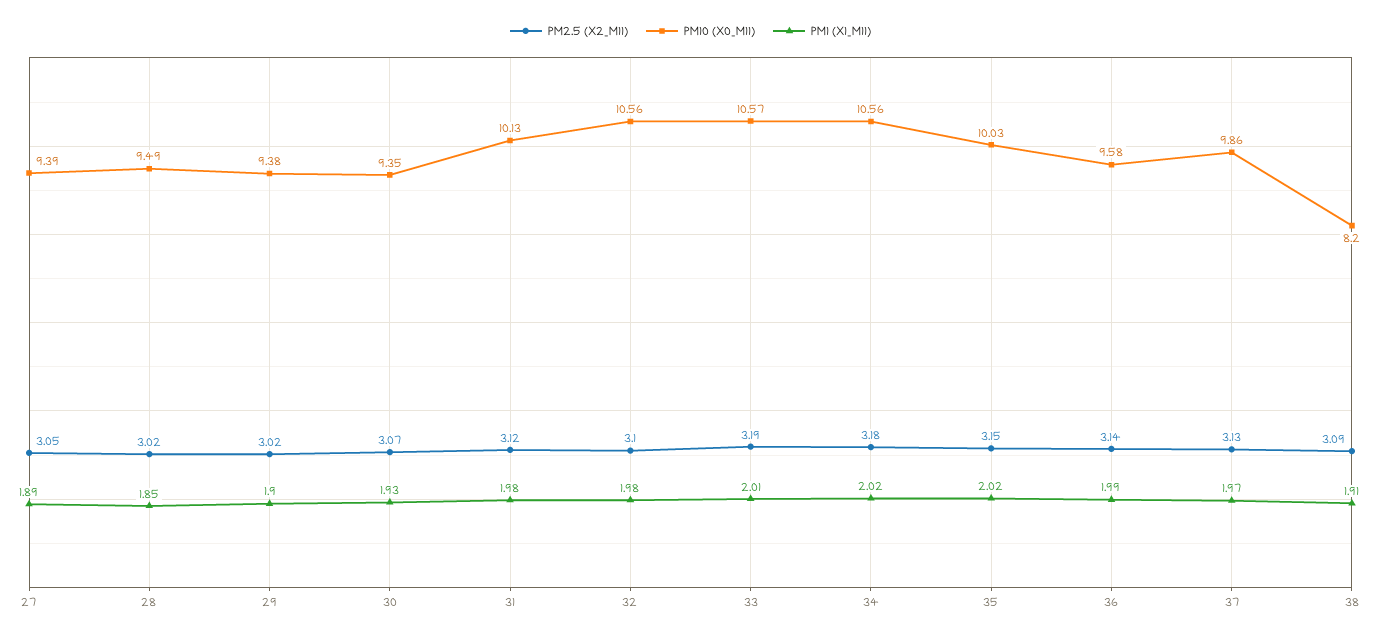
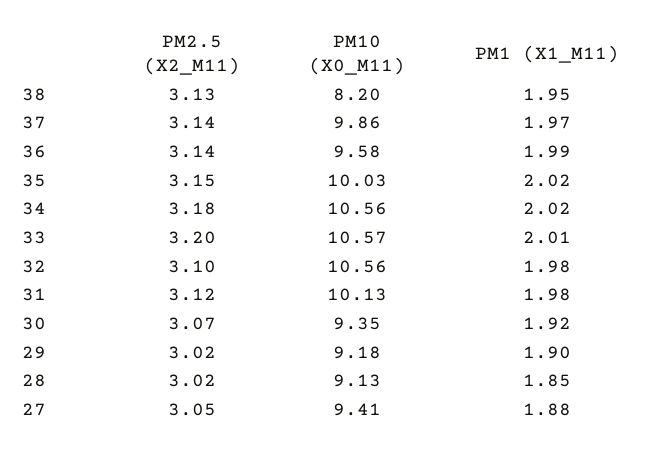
  {
    "PM2.5 (X2_M11)": {
      "27": 3.05,
      "28": 3.02,
      "29": 3.02,
      "30": 3.07,
      "31": 3.12,
      "32": 3.1,
-     "33": 3.19,
+     "33": 3.2,
      "34": 3.18,
      "35": 3.15,
      "36": 3.14,
-     "37": 3.13,
+     "37": 3.14,
-     "38": 3.09
+     "38": 3.13
    },
    "PM10 (X0_M11)": {
-     "27": 9.39,
+     "27": 9.41,
-     "28": 9.49,
+     "28": 9.13,
-     "29": 9.38,
+     "29": 9.18,
      "30": 9.35,
      "31": 10.13,
      "32": 10.56,
      "33": 10.57,
      "34": 10.56,
      "35": 10.03,
      "36": 9.58,
      "37": 9.86,
      "38": 8.2
    },
    "PM1 (X1_M11)": {
-     "27": 1.89,
+     "27": 1.88,
      "28": 1.85,
      "29": 1.9,
-     "30": 1.93,
+     "30": 1.92,
      "31": 1.98,
      "32": 1.98,
      "33": 2.01,
      "34": 2.02,
      "35": 2.02,
      "36": 1.99,
      "37": 1.97,
-     "38": 1.91
+     "38": 1.95
    }
  }

